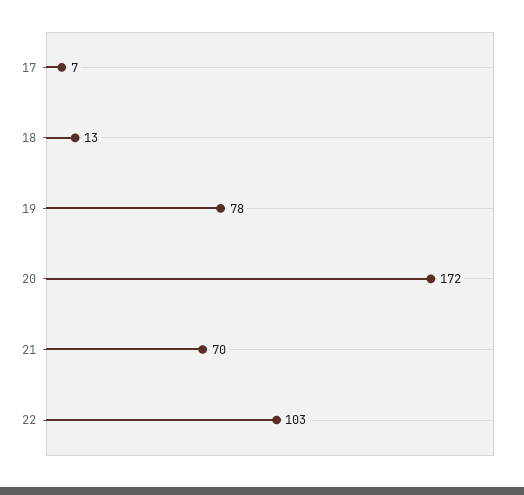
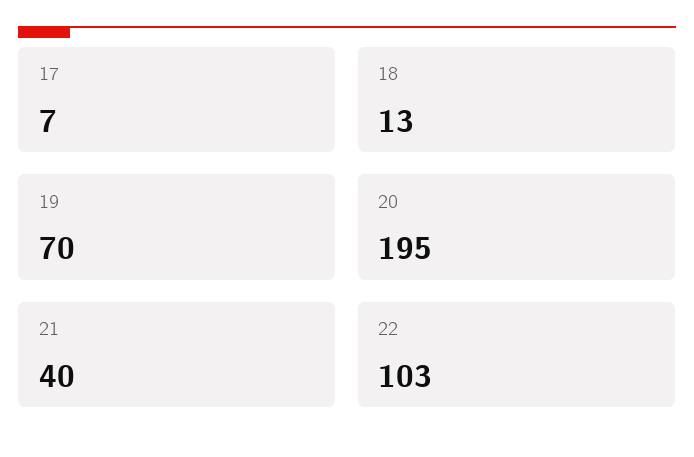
  {
    "17": 7,
    "18": 13,
-   "19": 78,
+   "19": 70,
-   "20": 172,
+   "20": 195,
-   "21": 70,
+   "21": 40,
    "22": 103
  }

